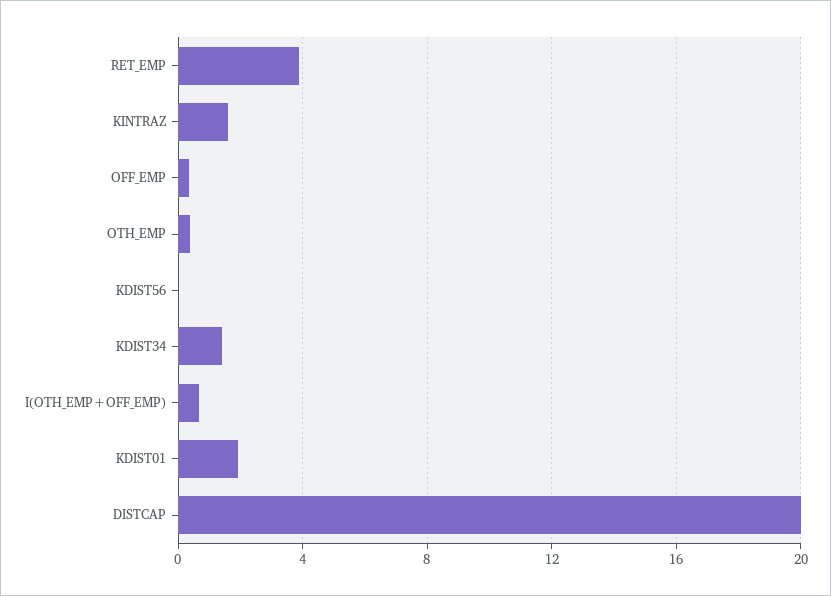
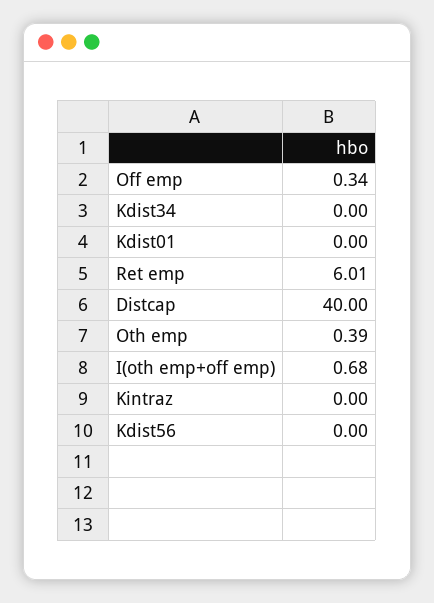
  {
-   "RET_EMP": 4,
+   "RET_EMP": 6.01,
-   "KINTRAZ": 1.5,
+   "KINTRAZ": 0,
    "OFF_EMP": 0.34,
    "OTH_EMP": 0.39,
    "KDIST56": 0,
-   "KDIST34": 1.5,
+   "KDIST34": 0,
    "I(OTH_EMP+OFF_EMP)": 0.68,
-   "KDIST01": 2,
+   "KDIST01": 0,
-   "DISTCAP": 20
+   "DISTCAP": 40
  }

